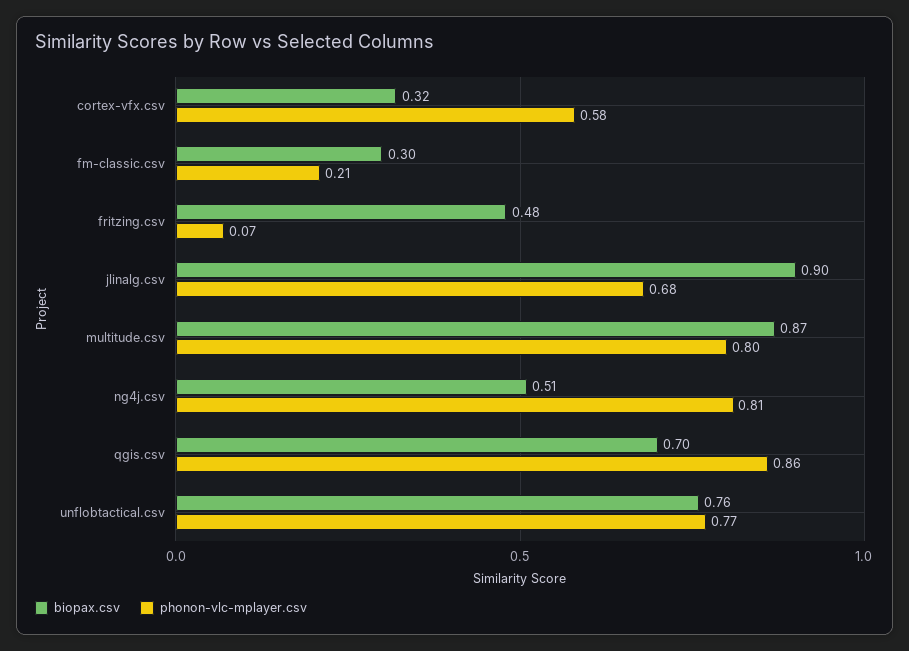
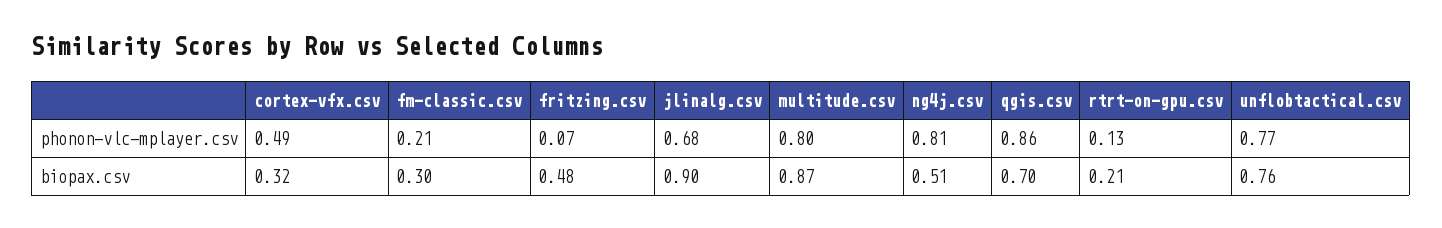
  {
    "biopax.csv": {
      "cortex-vfx.csv": 0.32,
      "fm-classic.csv": 0.3,
      "fritzing.csv": 0.48,
      "jlinalg.csv": 0.9,
      "multitude.csv": 0.87,
      "ng4j.csv": 0.51,
      "qgis.csv": 0.7,
-     "unflobtactical.csv": 0.76
+     "unflobtactical.csv": 0.76,
+     "rtrt-on-gpu.csv": 0.21
    },
    "phonon-vlc-mplayer.csv": {
-     "cortex-vfx.csv": 0.58,
+     "cortex-vfx.csv": 0.49,
      "fm-classic.csv": 0.21,
      "fritzing.csv": 0.07,
      "jlinalg.csv": 0.68,
      "multitude.csv": 0.8,
      "ng4j.csv": 0.81,
      "qgis.csv": 0.86,
-     "unflobtactical.csv": 0.77
+     "unflobtactical.csv": 0.77,
+     "rtrt-on-gpu.csv": 0.13
    }
  }

